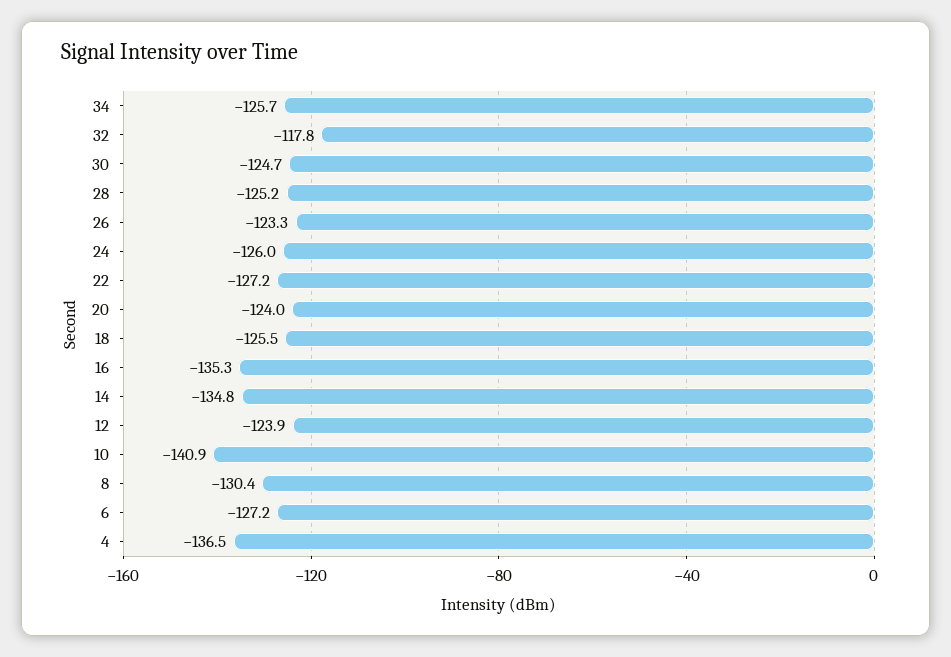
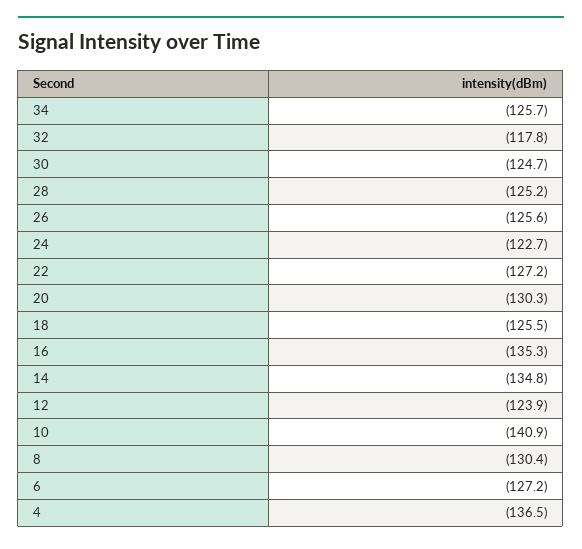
  {
    "34": -125.7,
    "32": -117.8,
    "30": -124.7,
    "28": -125.2,
-   "26": -123.3,
+   "26": -125.6,
-   "24": -126,
+   "24": -122.7,
    "22": -127.2,
-   "20": -124,
+   "20": -130.3,
    "18": -125.5,
    "16": -135.3,
    "14": -134.8,
    "12": -123.9,
    "10": -140.9,
    "8": -130.4,
    "6": -127.2,
    "4": -136.5
  }

